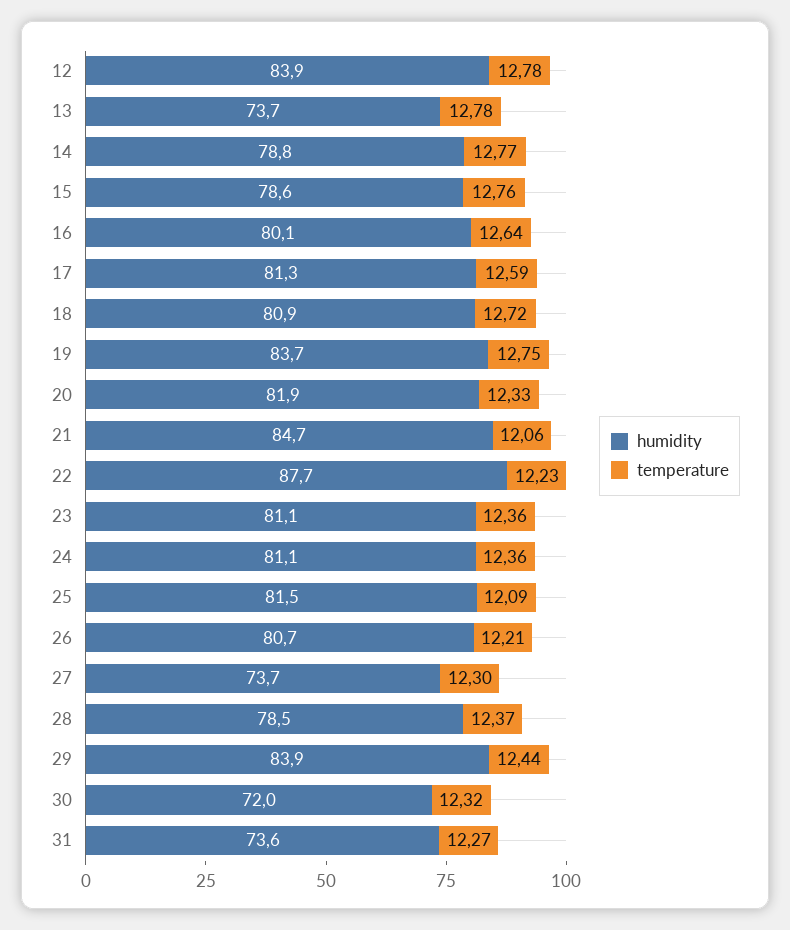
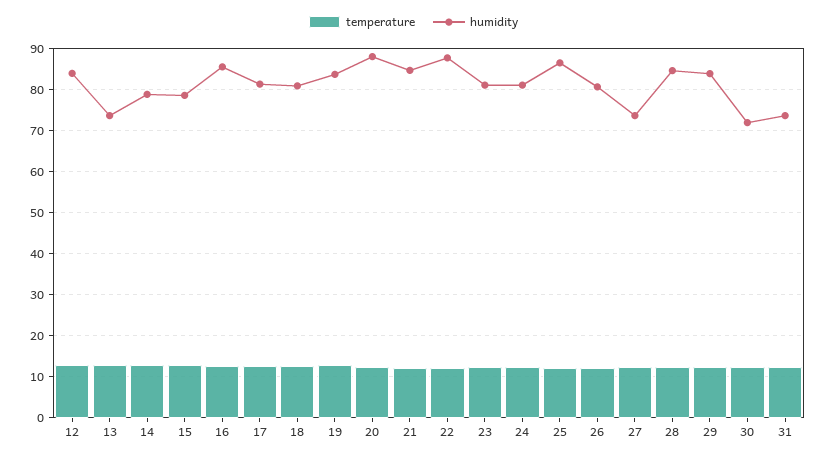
  {
    "humidity": {
      "12": 83.9,
      "13": 73.7,
      "14": 78.8,
      "15": 78.6,
-     "16": 80.1,
+     "16": 86,
      "17": 81.3,
      "18": 80.9,
      "19": 83.7,
-     "20": 81.9,
+     "20": 88,
      "21": 84.7,
      "22": 87.7,
      "23": 81.1,
      "24": 81.1,
-     "25": 81.5,
+     "25": 86,
      "26": 80.7,
      "27": 73.7,
-     "28": 78.5,
+     "28": 84,
      "29": 83.9,
      "30": 72,
      "31": 73.6
    },
    "temperature": {
      "12": 12.78,
      "13": 12.78,
      "14": 12.77,
      "15": 12.76,
      "16": 12.64,
      "17": 12.59,
      "18": 12.72,
      "19": 12.75,
      "20": 12.33,
      "21": 12.06,
      "22": 12.23,
      "23": 12.36,
      "24": 12.36,
      "25": 12.09,
      "26": 12.21,
      "27": 12.3,
      "28": 12.37,
      "29": 12.44,
      "30": 12.32,
      "31": 12.27
    }
  }

